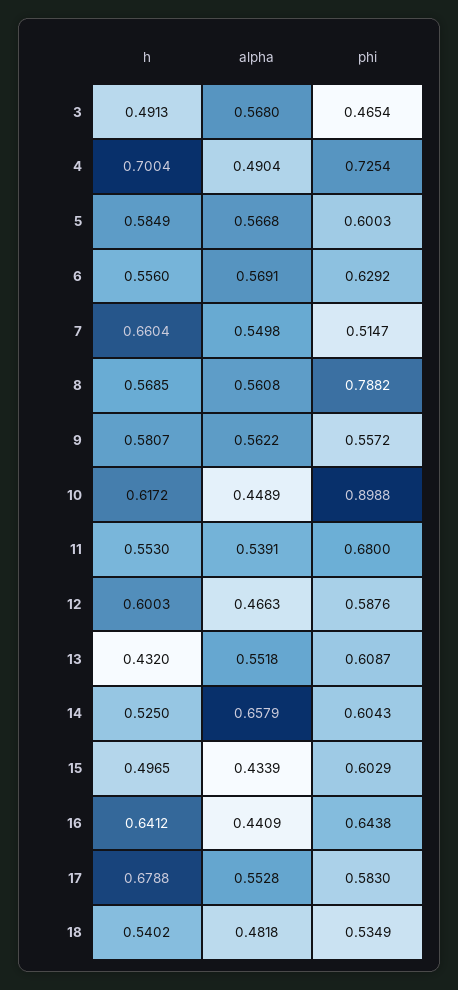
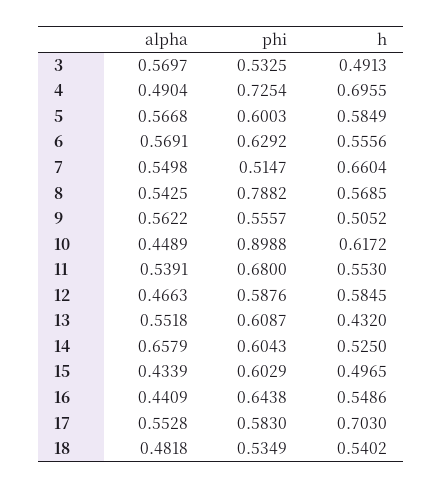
  {
    "h": {
      "3": 0.4913,
-     "4": 0.7004,
+     "4": 0.6955,
      "5": 0.5849,
-     "6": 0.556,
+     "6": 0.5556,
      "7": 0.6604,
      "8": 0.5685,
-     "9": 0.5807,
+     "9": 0.5052,
      "10": 0.6172,
      "11": 0.553,
-     "12": 0.6003,
+     "12": 0.5845,
      "13": 0.432,
      "14": 0.525,
      "15": 0.4965,
-     "16": 0.6412,
+     "16": 0.5486,
-     "17": 0.6788,
+     "17": 0.703,
      "18": 0.5402
    },
    "alpha": {
-     "3": 0.568,
+     "3": 0.5697,
      "4": 0.4904,
      "5": 0.5668,
      "6": 0.5691,
      "7": 0.5498,
-     "8": 0.5608,
+     "8": 0.5425,
      "9": 0.5622,
      "10": 0.4489,
      "11": 0.5391,
      "12": 0.4663,
      "13": 0.5518,
      "14": 0.6579,
      "15": 0.4339,
      "16": 0.4409,
      "17": 0.5528,
      "18": 0.4818
    },
    "phi": {
-     "3": 0.4654,
+     "3": 0.5325,
      "4": 0.7254,
      "5": 0.6003,
      "6": 0.6292,
      "7": 0.5147,
      "8": 0.7882,
-     "9": 0.5572,
+     "9": 0.5557,
      "10": 0.8988,
      "11": 0.68,
      "12": 0.5876,
      "13": 0.6087,
      "14": 0.6043,
      "15": 0.6029,
      "16": 0.6438,
      "17": 0.583,
      "18": 0.5349
    }
  }

